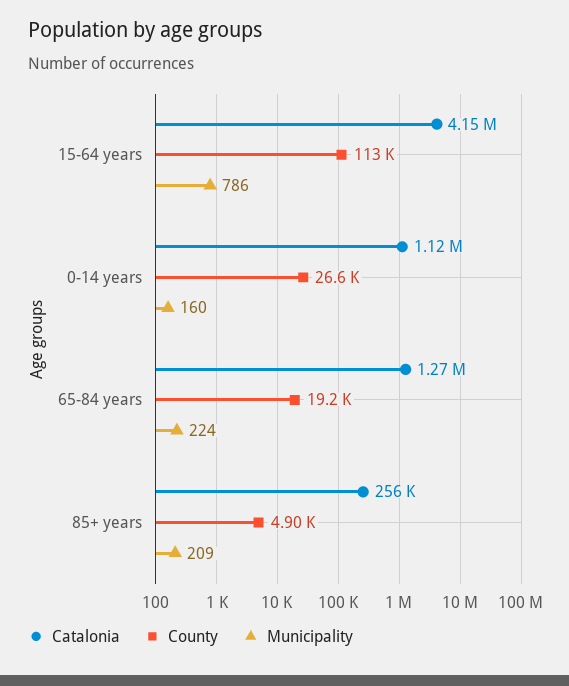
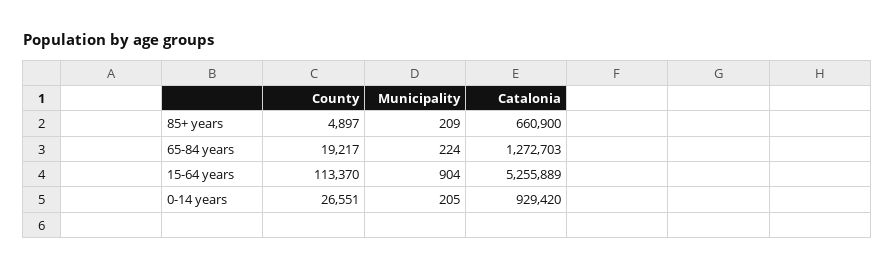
  {
    "Catalonia": {
-     "15-64 years": 4150000,
+     "15-64 years": 5255889,
-     "0-14 years": 1120000,
+     "0-14 years": 929420,
      "65-84 years": 1272703,
-     "85+ years": 256000
+     "85+ years": 660900
    },
    "County": {
      "15-64 years": 113370,
      "0-14 years": 26551,
      "65-84 years": 19217,
      "85+ years": 4897
    },
    "Municipality": {
-     "15-64 years": 786,
+     "15-64 years": 904,
-     "0-14 years": 160,
+     "0-14 years": 205,
      "65-84 years": 224,
      "85+ years": 209
    }
  }

